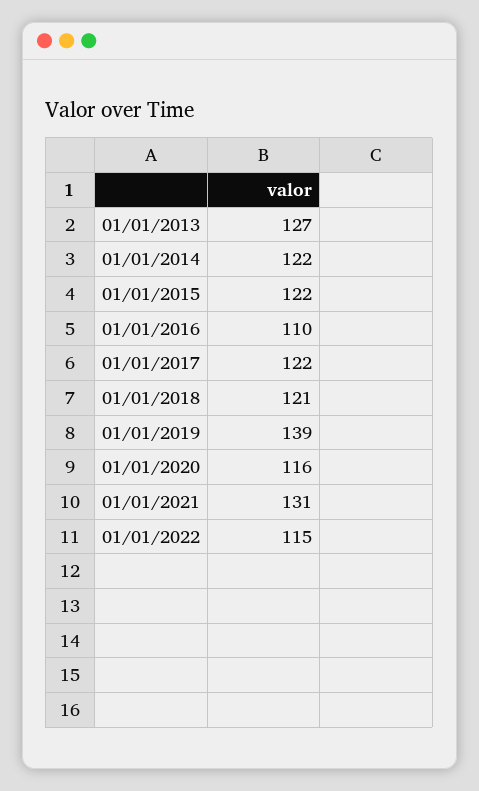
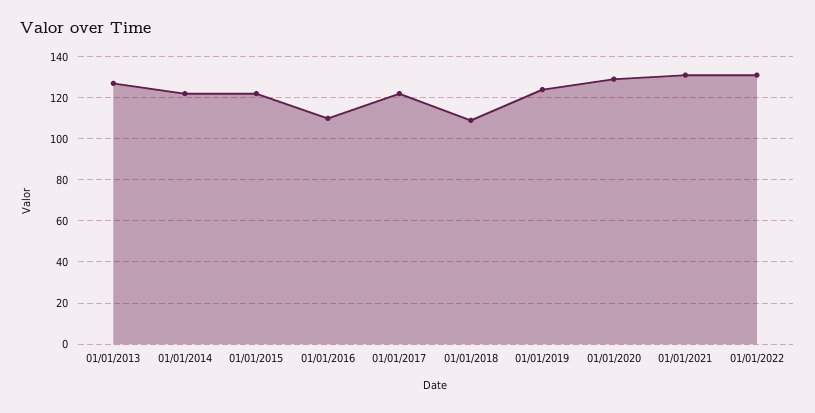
  {
    "01/01/2013": 127,
    "01/01/2014": 122,
    "01/01/2015": 122,
    "01/01/2016": 110,
    "01/01/2017": 122,
-   "01/01/2018": 121,
+   "01/01/2018": 110,
-   "01/01/2019": 139,
+   "01/01/2019": 125,
-   "01/01/2020": 116,
+   "01/01/2020": 130,
    "01/01/2021": 131,
-   "01/01/2022": 115
+   "01/01/2022": 130
  }

